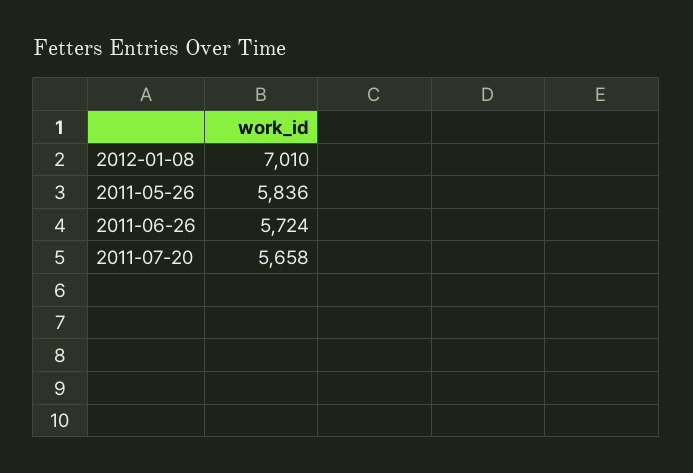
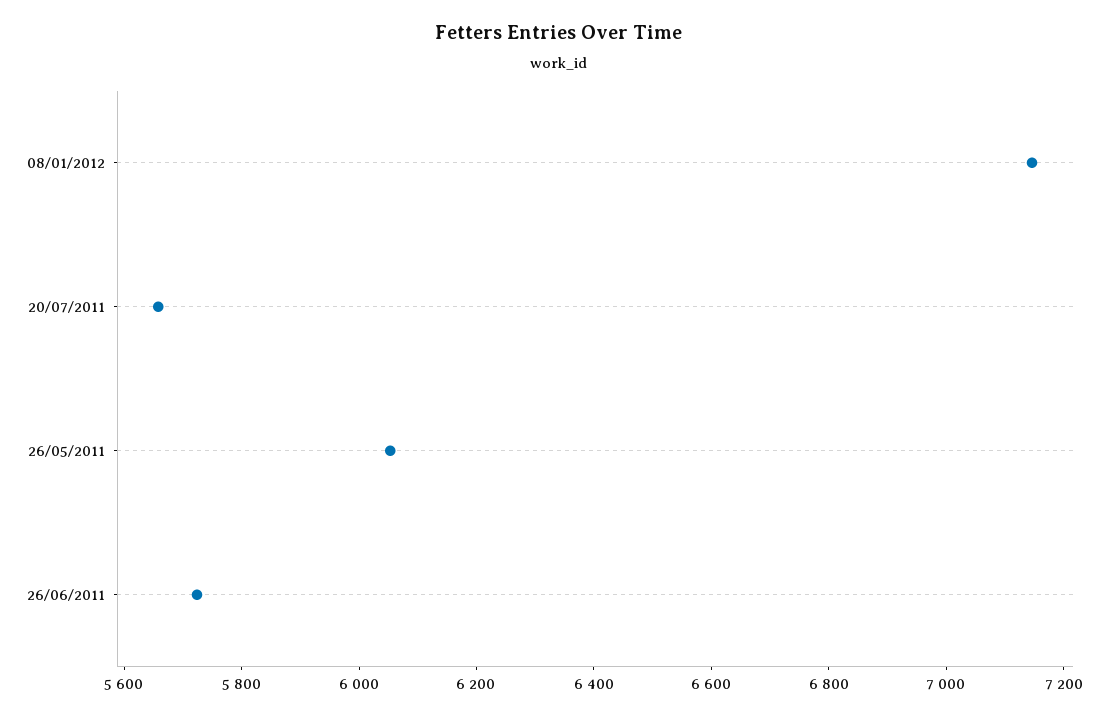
  {
-   "2012-01-08": 7010,
+   "2012-01-08": 7150,
-   "2011-05-26": 5836,
+   "2011-05-26": 6050,
    "2011-06-26": 5724,
    "2011-07-20": 5658
  }

